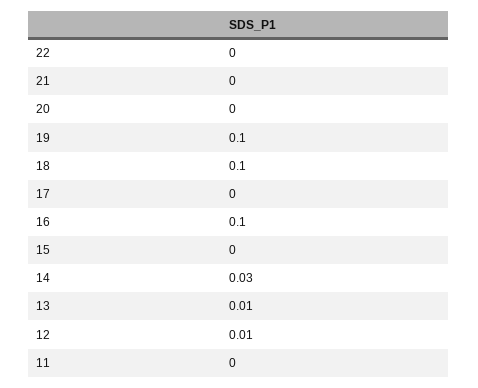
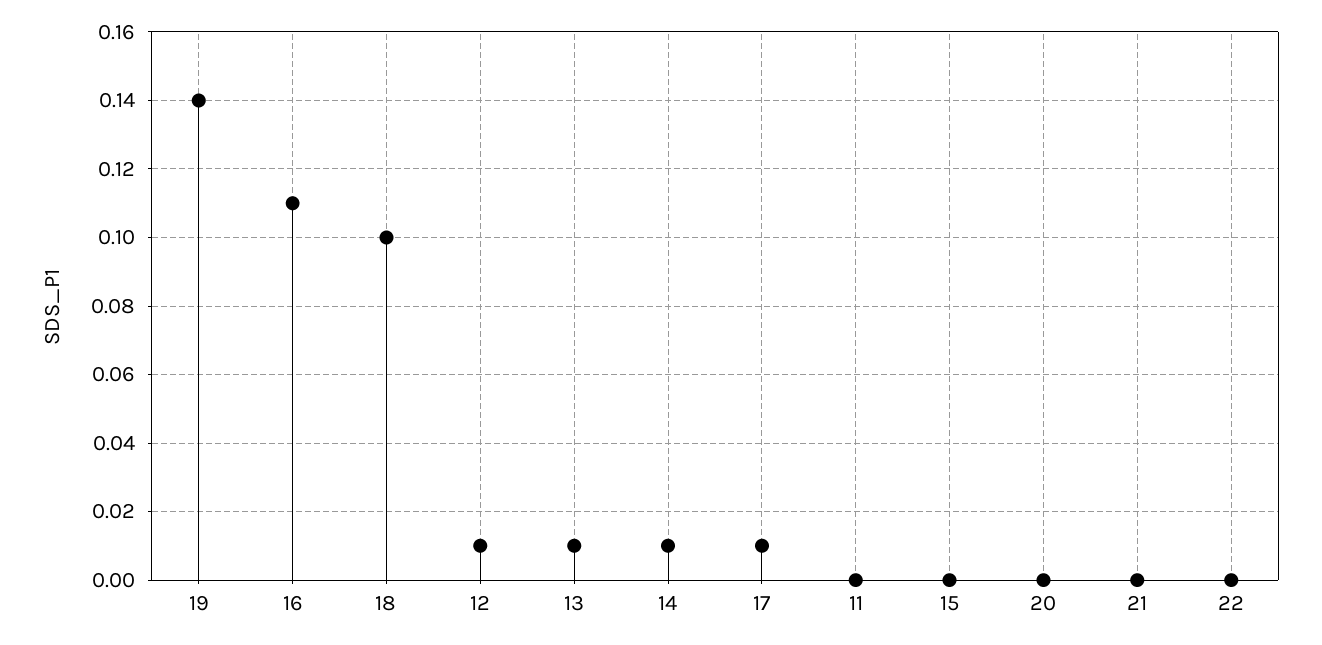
  {
    "22": 0,
    "21": 0,
    "20": 0,
-   "19": 0.1,
+   "19": 0.14,
    "18": 0.1,
-   "17": 0,
+   "17": 0.01,
-   "16": 0.1,
+   "16": 0.11,
    "15": 0,
-   "14": 0.03,
+   "14": 0.01,
    "13": 0.01,
    "12": 0.01,
    "11": 0
  }

